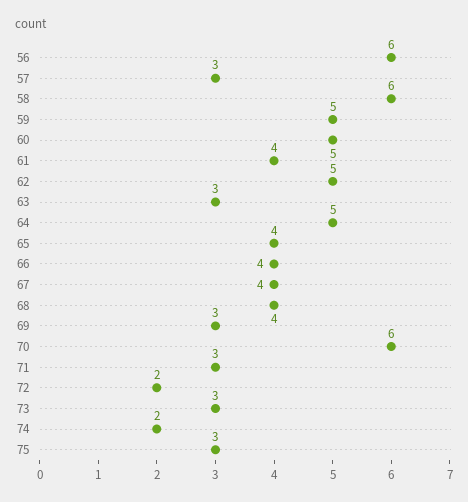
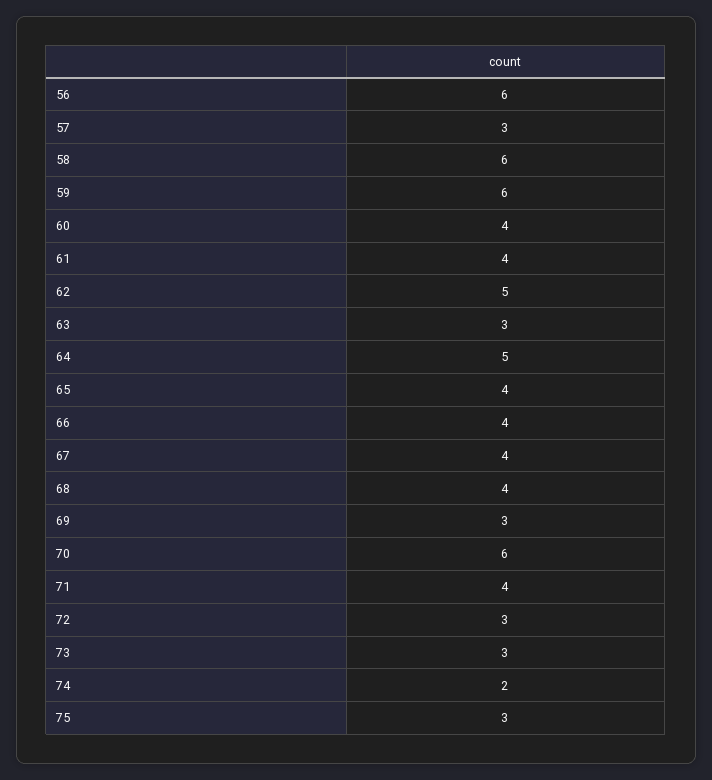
  {
    "56": 6,
    "57": 3,
    "58": 6,
-   "59": 5,
+   "59": 6,
-   "60": 5,
+   "60": 4,
    "61": 4,
    "62": 5,
    "63": 3,
    "64": 5,
    "65": 4,
    "66": 4,
    "67": 4,
    "68": 4,
    "69": 3,
    "70": 6,
-   "71": 3,
+   "71": 4,
-   "72": 2,
+   "72": 3,
    "73": 3,
    "74": 2,
    "75": 3
  }

